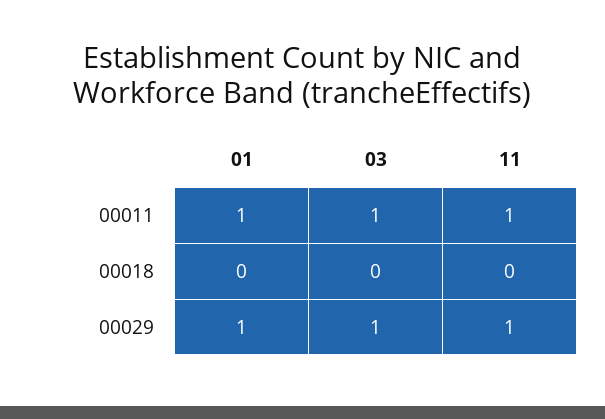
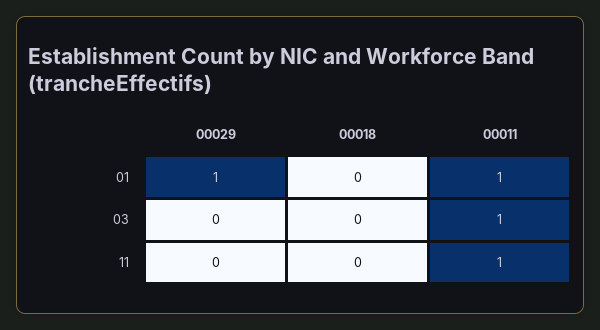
  {
    "01": {
      "00011": 1,
      "00018": 0,
      "00029": 1
    },
    "03": {
      "00011": 1,
      "00018": 0,
-     "00029": 1
+     "00029": 0
    },
    "11": {
      "00011": 1,
      "00018": 0,
-     "00029": 1
+     "00029": 0
    }
  }

